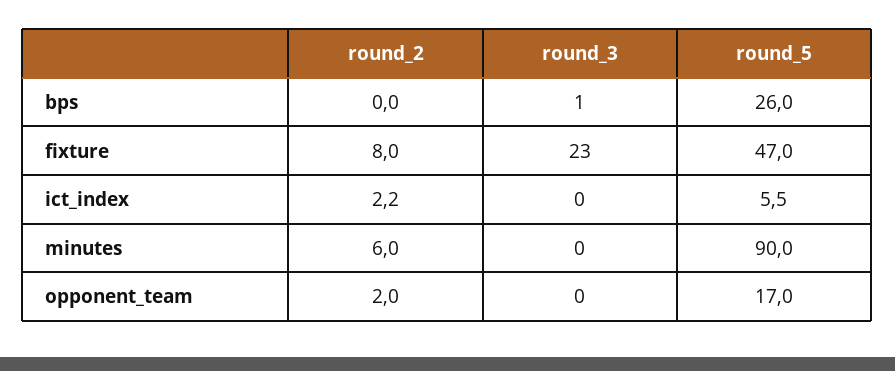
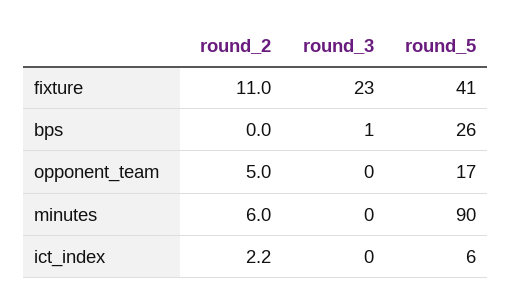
  {
    "round_2": {
      "bps": 0,
-     "fixture": 8,
+     "fixture": 11,
      "ict_index": 2.2,
      "minutes": 6,
-     "opponent_team": 2
+     "opponent_team": 5
    },
    "round_3": {
      "bps": 1,
      "fixture": 23,
      "ict_index": 0,
      "minutes": 0,
      "opponent_team": 0
    },
    "round_5": {
      "bps": 26,
-     "fixture": 47,
+     "fixture": 41,
      "ict_index": 5.5,
      "minutes": 90,
      "opponent_team": 17
    }
  }

